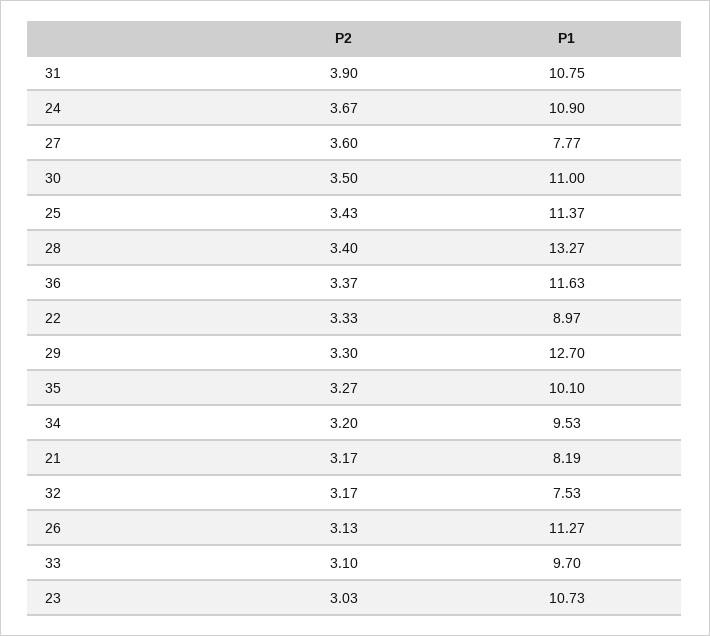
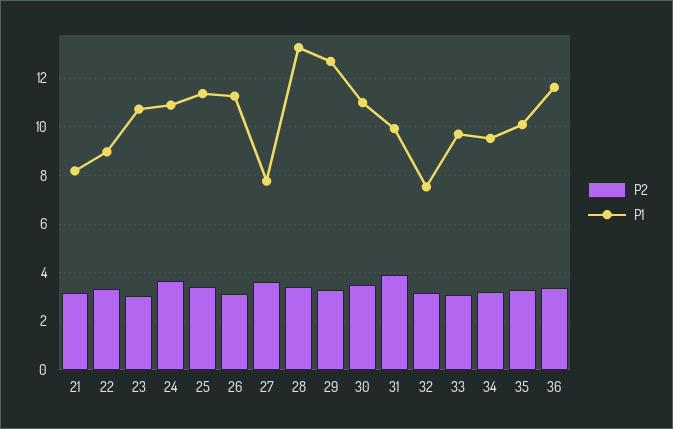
  {
    "P2": {
      "31": 3.9,
      "24": 3.67,
      "27": 3.6,
      "30": 3.5,
      "25": 3.43,
      "28": 3.4,
      "36": 3.37,
      "22": 3.33,
      "29": 3.3,
      "35": 3.27,
      "34": 3.2,
      "21": 3.17,
      "32": 3.17,
      "26": 3.13,
      "33": 3.1,
      "23": 3.03
    },
    "P1": {
-     "31": 10.75,
+     "31": 10,
      "24": 10.9,
      "27": 7.77,
      "30": 11,
      "25": 11.37,
      "28": 13.27,
      "36": 11.63,
      "22": 8.97,
      "29": 12.7,
      "35": 10.1,
      "34": 9.53,
      "21": 8.19,
      "32": 7.53,
      "26": 11.27,
      "33": 9.7,
      "23": 10.73
    }
  }

